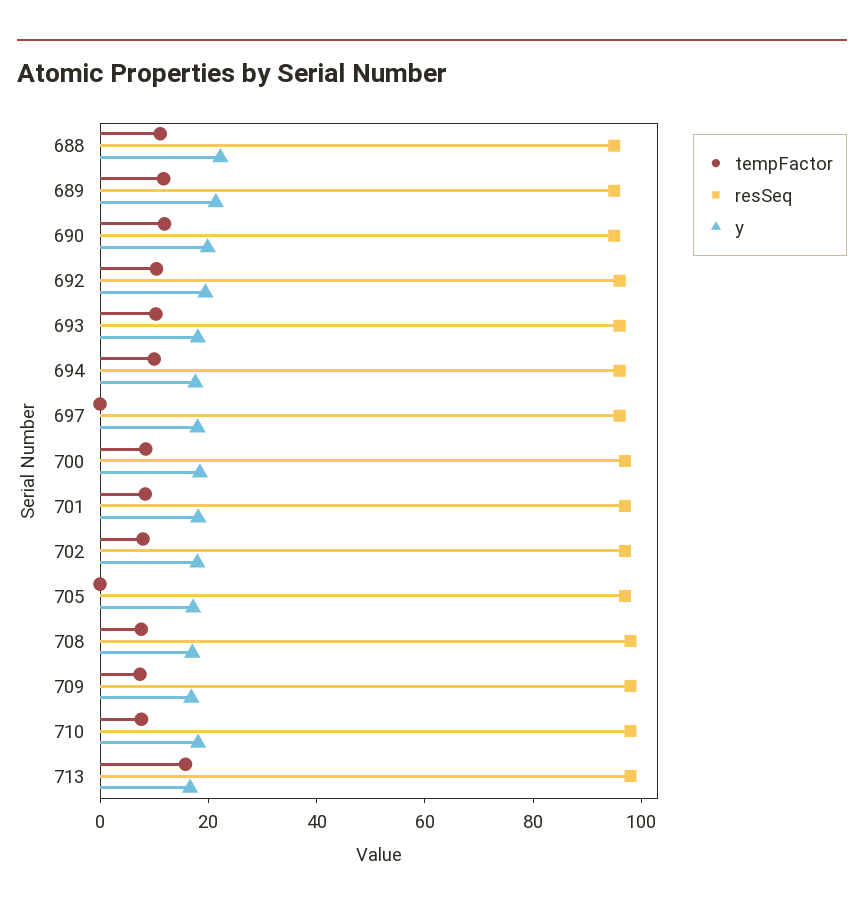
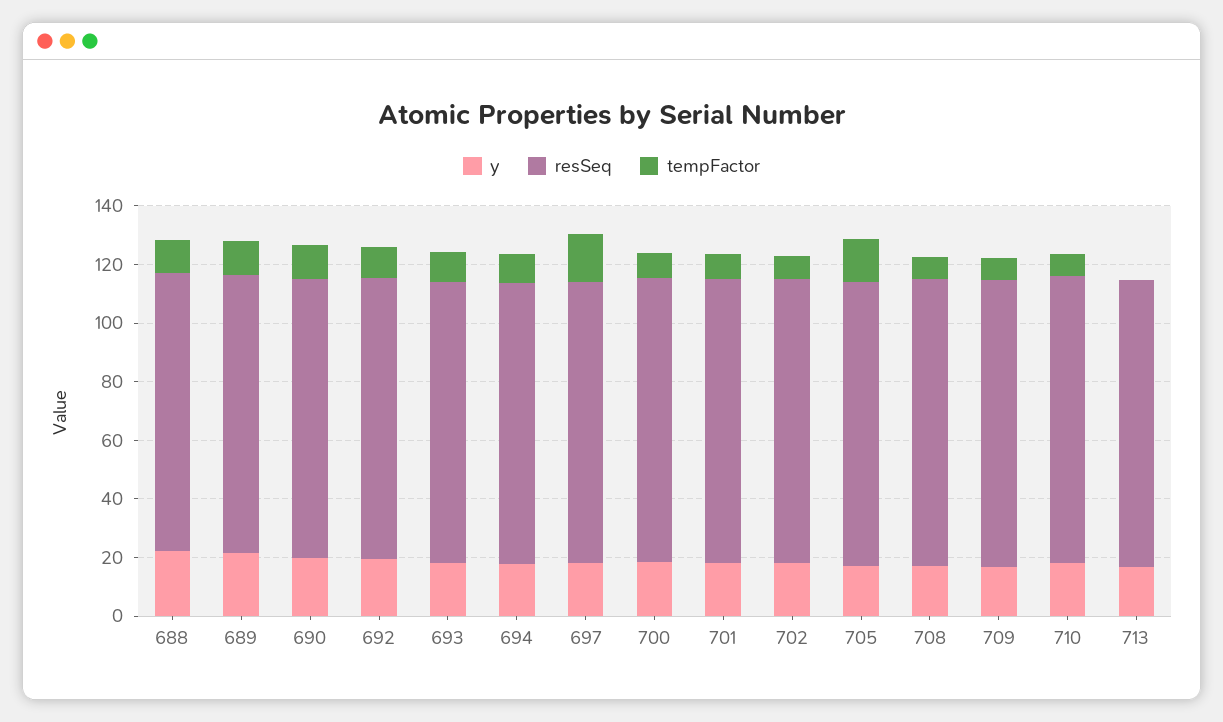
  {
    "tempFactor": {
      "688": 10,
      "689": 10,
      "690": 10,
      "692": 10,
      "693": 10,
      "694": 10,
-     "697": 0,
+     "697": 15,
      "700": 10,
      "701": 10,
      "702": 10,
-     "705": 0,
+     "705": 15,
      "708": 10,
      "709": 5,
      "710": 10,
-     "713": 15
+     "713": 0
    },
    "resSeq": {
      "688": 95,
      "689": 95,
      "690": 95,
      "692": 95,
      "693": 95,
      "694": 95,
      "697": 95,
      "700": 95,
      "701": 95,
      "702": 95,
      "705": 95,
      "708": 100,
      "709": 100,
      "710": 100,
      "713": 100
    },
    "y": {
      "688": 20,
      "689": 20,
      "690": 20,
      "692": 20,
      "693": 20,
      "694": 20,
      "697": 20,
      "700": 20,
      "701": 20,
      "702": 20,
      "705": 15,
      "708": 15,
      "709": 15,
      "710": 20,
      "713": 15
    }
  }

